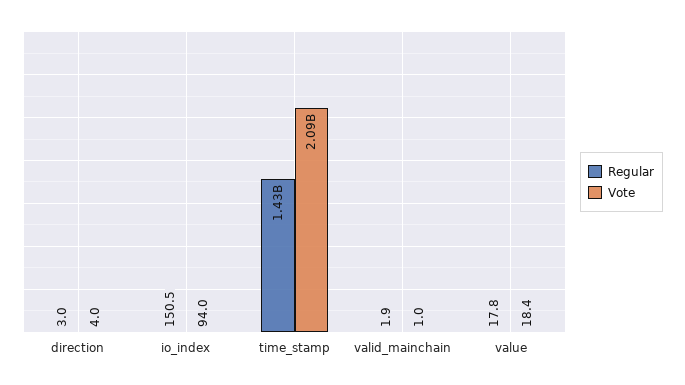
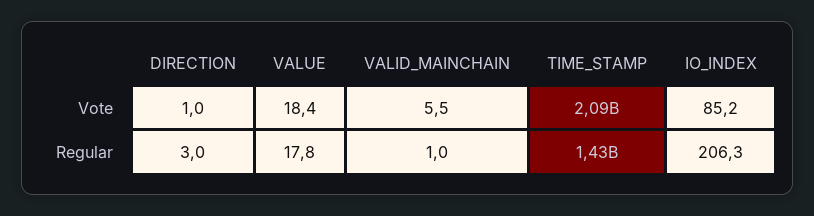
  {
    "Regular": {
      "direction": 3,
-     "io_index": 150.5,
+     "io_index": 206.3,
      "time_stamp": 1430000000,
-     "valid_mainchain": 1.9,
+     "valid_mainchain": 1,
      "value": 17.8
    },
    "Vote": {
-     "direction": 4,
+     "direction": 1,
-     "io_index": 94,
+     "io_index": 85.2,
      "time_stamp": 2090000000,
-     "valid_mainchain": 1,
+     "valid_mainchain": 5.5,
      "value": 18.4
    }
  }

